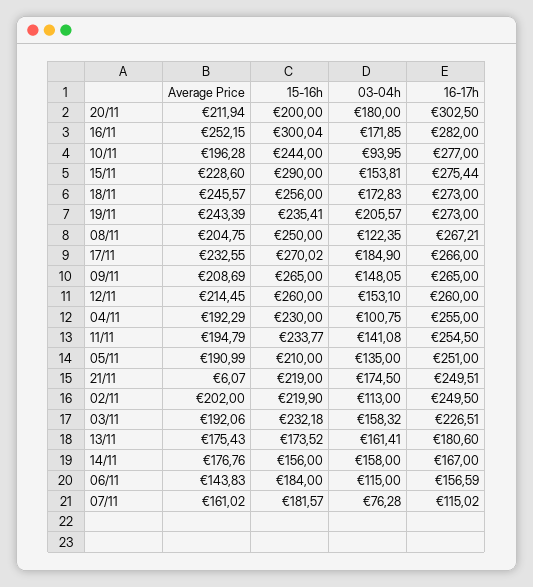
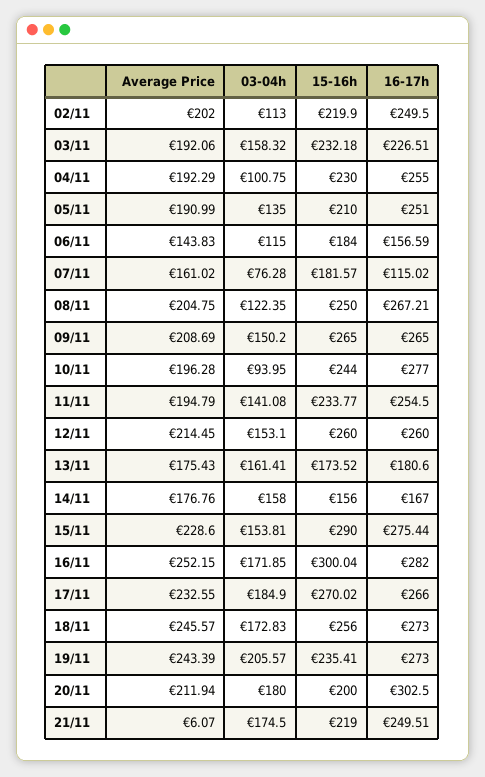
  {
    "Average Price": {
      "20/11": 211.94,
      "16/11": 252.15,
      "10/11": 196.28,
      "15/11": 228.6,
      "18/11": 245.57,
      "19/11": 243.39,
      "08/11": 204.75,
      "17/11": 232.55,
      "09/11": 208.69,
      "12/11": 214.45,
      "04/11": 192.29,
      "11/11": 194.79,
      "05/11": 190.99,
      "21/11": 6.07,
      "02/11": 202,
      "03/11": 192.06,
      "13/11": 175.43,
      "14/11": 176.76,
      "06/11": 143.83,
      "07/11": 161.02
    },
    "15-16h": {
      "20/11": 200,
      "16/11": 300.04,
      "10/11": 244,
      "15/11": 290,
      "18/11": 256,
      "19/11": 235.41,
      "08/11": 250,
      "17/11": 270.02,
      "09/11": 265,
      "12/11": 260,
      "04/11": 230,
      "11/11": 233.77,
      "05/11": 210,
      "21/11": 219,
      "02/11": 219.9,
      "03/11": 232.18,
      "13/11": 173.52,
      "14/11": 156,
      "06/11": 184,
      "07/11": 181.57
    },
    "03-04h": {
      "20/11": 180,
      "16/11": 171.85,
      "10/11": 93.95,
      "15/11": 153.81,
      "18/11": 172.83,
      "19/11": 205.57,
      "08/11": 122.35,
      "17/11": 184.9,
-     "09/11": 148.05,
+     "09/11": 150.2,
      "12/11": 153.1,
      "04/11": 100.75,
      "11/11": 141.08,
      "05/11": 135,
      "21/11": 174.5,
      "02/11": 113,
      "03/11": 158.32,
      "13/11": 161.41,
      "14/11": 158,
      "06/11": 115,
      "07/11": 76.28
    },
    "16-17h": {
      "20/11": 302.5,
      "16/11": 282,
      "10/11": 277,
      "15/11": 275.44,
      "18/11": 273,
      "19/11": 273,
      "08/11": 267.21,
      "17/11": 266,
      "09/11": 265,
      "12/11": 260,
      "04/11": 255,
      "11/11": 254.5,
      "05/11": 251,
      "21/11": 249.51,
      "02/11": 249.5,
      "03/11": 226.51,
      "13/11": 180.6,
      "14/11": 167,
      "06/11": 156.59,
      "07/11": 115.02
    }
  }

